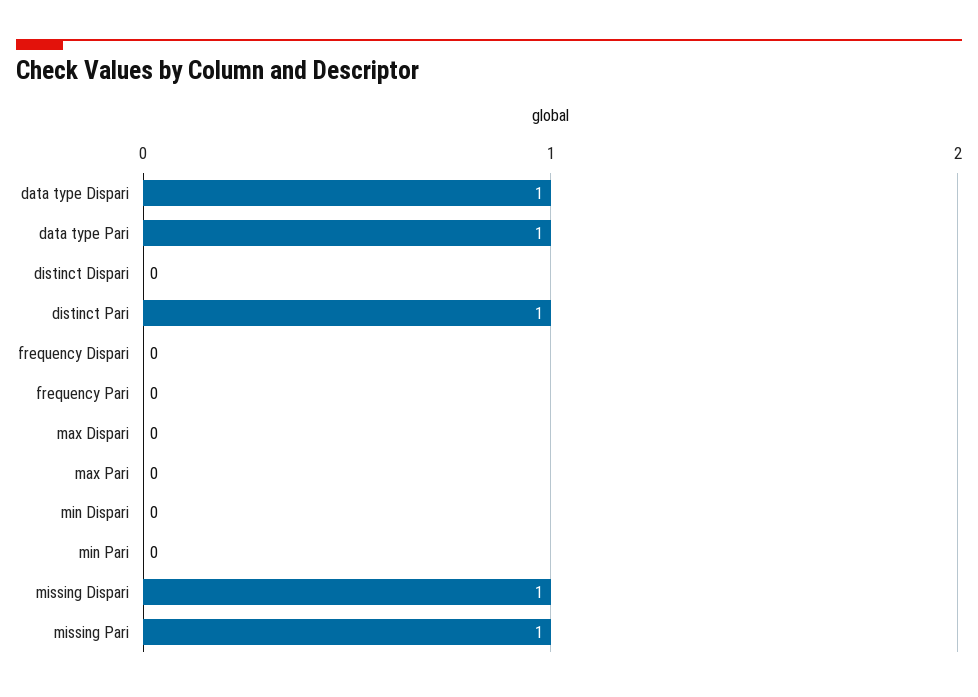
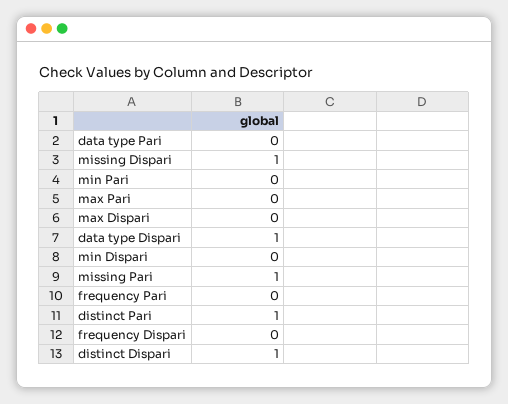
  {
    "data type Dispari": 1,
-   "data type Pari": 1,
+   "data type Pari": 0,
-   "distinct Dispari": 0,
+   "distinct Dispari": 1,
    "distinct Pari": 1,
    "frequency Dispari": 0,
    "frequency Pari": 0,
    "max Dispari": 0,
    "max Pari": 0,
    "min Dispari": 0,
    "min Pari": 0,
    "missing Dispari": 1,
    "missing Pari": 1
  }

